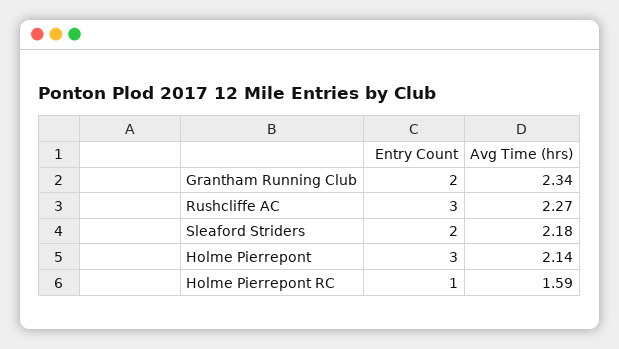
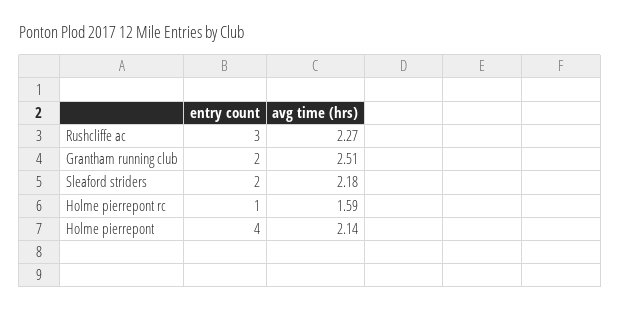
  {
    "Entry Count": {
      "Grantham Running Club": 2,
      "Rushcliffe AC": 3,
      "Sleaford Striders": 2,
-     "Holme Pierrepont": 3,
+     "Holme Pierrepont": 4,
      "Holme Pierrepont RC": 1
    },
    "Avg Time (hrs)": {
-     "Grantham Running Club": 2.34,
+     "Grantham Running Club": 2.51,
      "Rushcliffe AC": 2.27,
      "Sleaford Striders": 2.18,
      "Holme Pierrepont": 2.14,
      "Holme Pierrepont RC": 1.59
    }
  }

